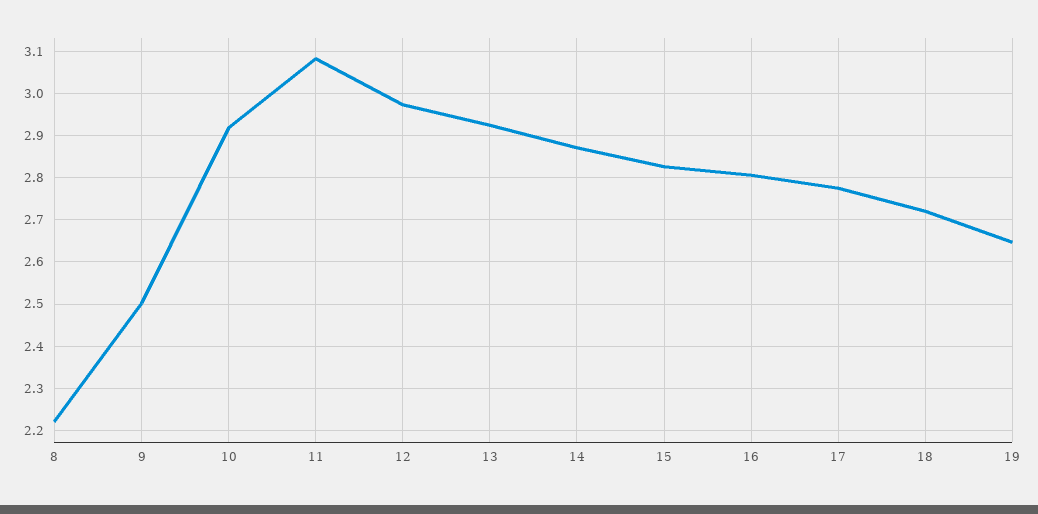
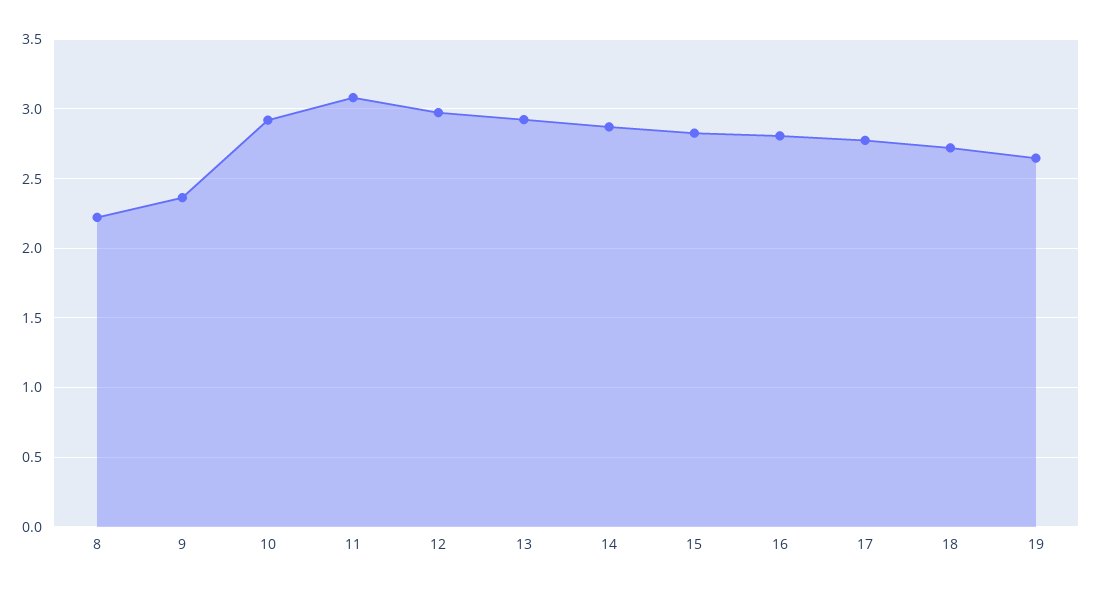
  {
    "8": 2.22,
-   "9": 2.5,
+   "9": 2.35,
    "10": 2.92,
    "11": 3.08,
    "12": 2.98,
    "13": 2.92,
    "14": 2.88,
    "15": 2.82,
    "16": 2.8,
    "17": 2.78,
    "18": 2.72,
    "19": 2.64
  }

